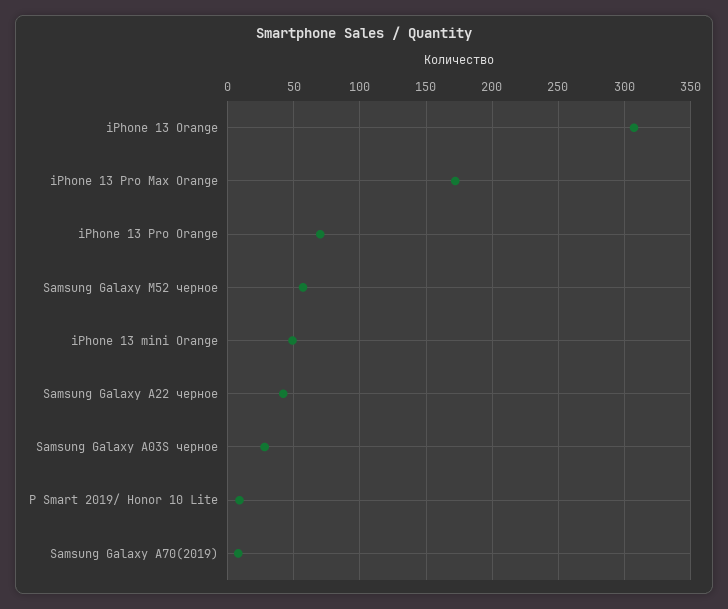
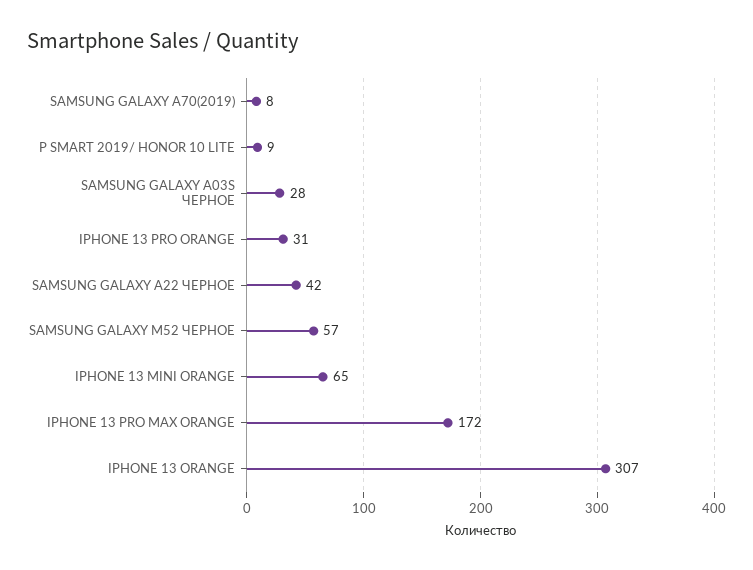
  {
    "iPhone 13 Orange": 307,
    "iPhone 13 Pro Max Orange": 172,
-   "iPhone 13 Pro Orange": 70,
+   "iPhone 13 Pro Orange": 31,
    "Samsung Galaxy M52 черное": 57,
-   "iPhone 13 mini Orange": 50,
+   "iPhone 13 mini Orange": 65,
    "Samsung Galaxy A22 черное": 42,
    "Samsung Galaxy A03S черное": 28,
    "P Smart 2019/ Honor 10 Lite": 9,
    "Samsung Galaxy A70(2019)": 8
  }

